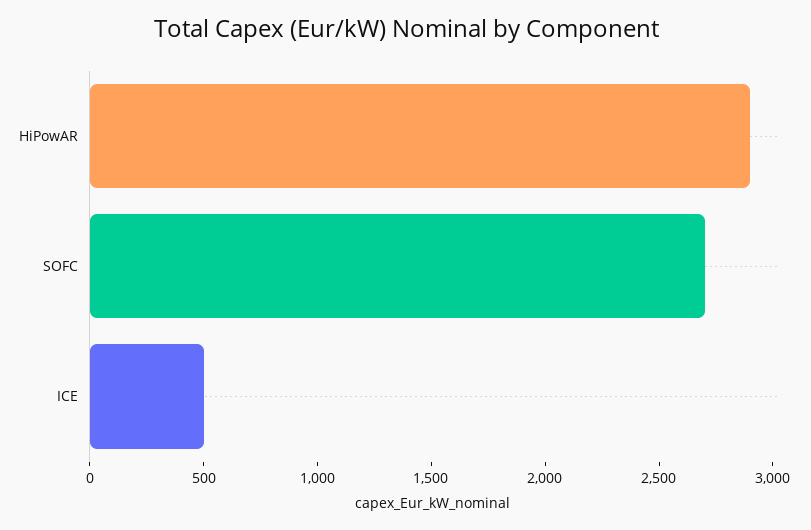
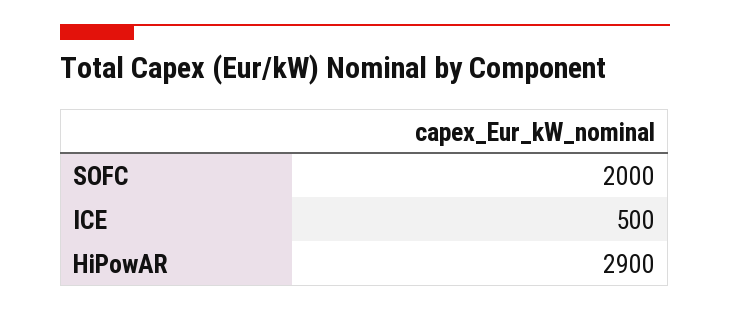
  {
    "HiPowAR": 2900,
-   "SOFC": 2700,
+   "SOFC": 2000,
    "ICE": 500
  }

